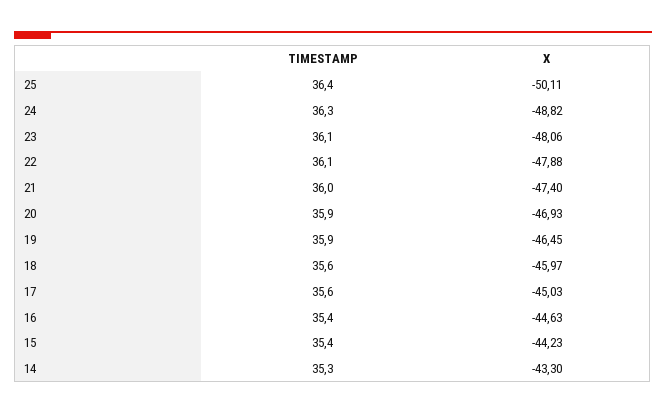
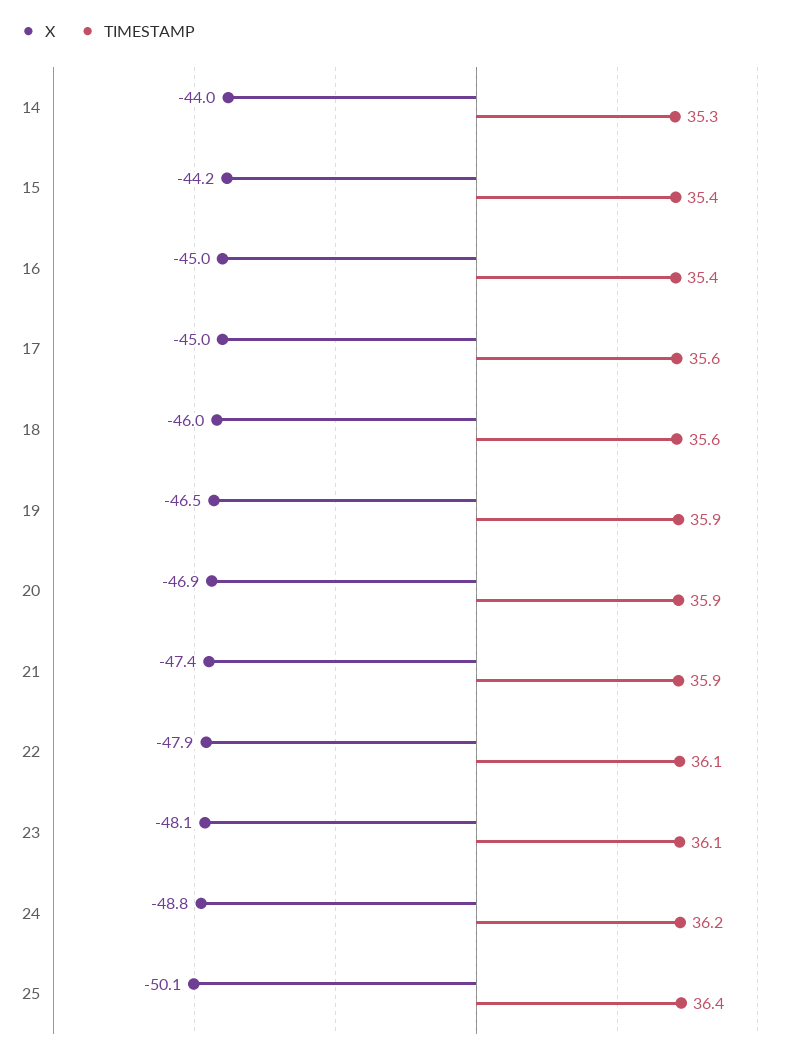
  {
    "TIMESTAMP": {
      "25": 36.4,
-     "24": 36.3,
+     "24": 36.2,
      "23": 36.1,
      "22": 36.1,
-     "21": 36,
+     "21": 35.9,
      "20": 35.9,
      "19": 35.9,
      "18": 35.6,
      "17": 35.6,
      "16": 35.4,
      "15": 35.4,
      "14": 35.3
    },
    "X": {
      "25": -50.11,
      "24": -48.82,
      "23": -48.06,
      "22": -47.88,
      "21": -47.4,
      "20": -46.93,
      "19": -46.45,
      "18": -45.97,
      "17": -45.03,
-     "16": -44.63,
+     "16": -45,
      "15": -44.23,
-     "14": -43.3
+     "14": -44
    }
  }

